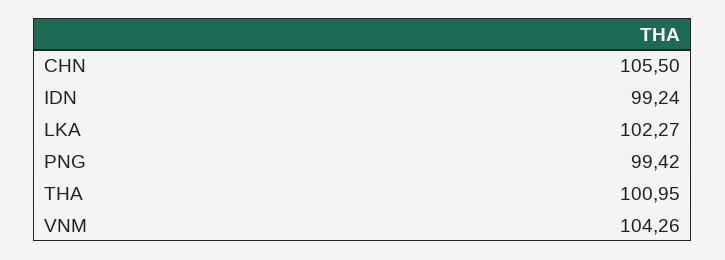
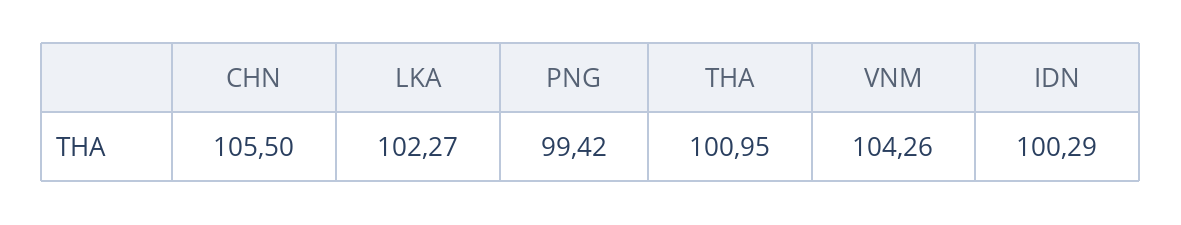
  {
    "CHN": 105.5,
-   "IDN": 99.24,
+   "IDN": 100.29,
    "LKA": 102.27,
    "PNG": 99.42,
    "THA": 100.95,
    "VNM": 104.26
  }

